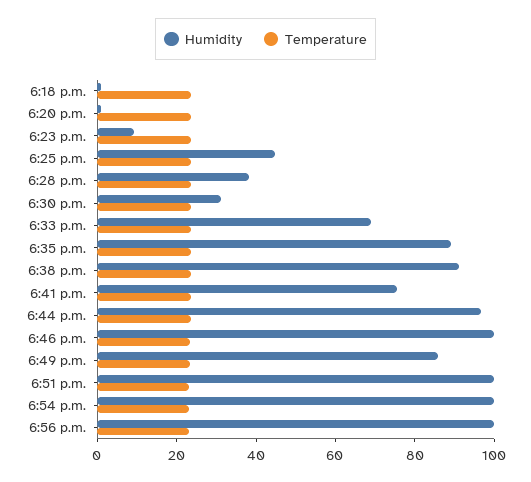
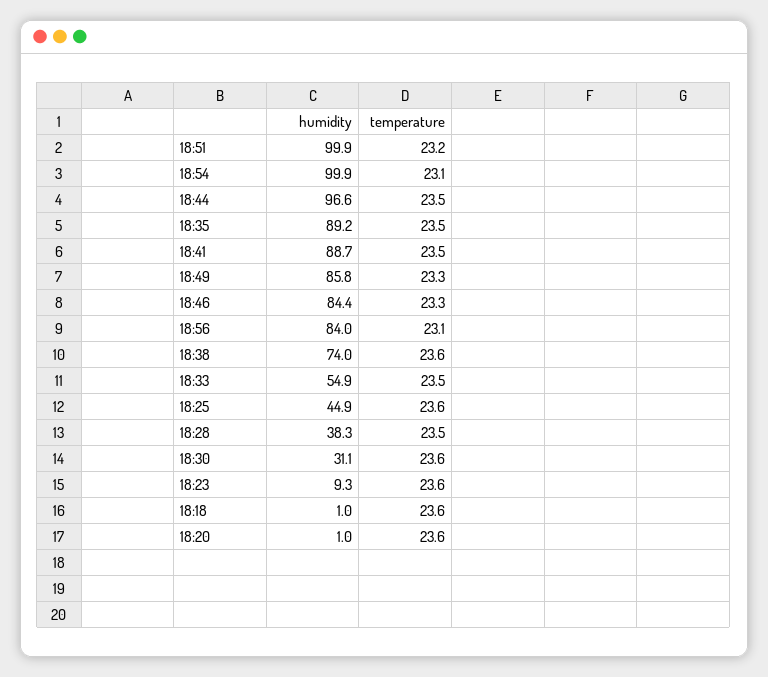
  {
    "Humidity": {
      "6:18 p.m.": 1,
      "6:20 p.m.": 1,
      "6:23 p.m.": 9.3,
      "6:25 p.m.": 44.9,
      "6:28 p.m.": 38.3,
      "6:30 p.m.": 31.1,
-     "6:33 p.m.": 70,
+     "6:33 p.m.": 54.9,
      "6:35 p.m.": 89.2,
-     "6:38 p.m.": 90,
+     "6:38 p.m.": 74,
-     "6:41 p.m.": 75,
+     "6:41 p.m.": 88.7,
      "6:44 p.m.": 96.6,
-     "6:46 p.m.": 100,
+     "6:46 p.m.": 84.4,
      "6:49 p.m.": 85.8,
      "6:51 p.m.": 99.9,
      "6:54 p.m.": 99.9,
-     "6:56 p.m.": 100
+     "6:56 p.m.": 84
    },
    "Temperature": {
      "6:18 p.m.": 23.6,
      "6:20 p.m.": 23.6,
      "6:23 p.m.": 23.6,
      "6:25 p.m.": 23.6,
      "6:28 p.m.": 23.5,
      "6:30 p.m.": 23.6,
      "6:33 p.m.": 23.5,
      "6:35 p.m.": 23.5,
      "6:38 p.m.": 23.6,
      "6:41 p.m.": 23.5,
      "6:44 p.m.": 23.5,
      "6:46 p.m.": 23.3,
      "6:49 p.m.": 23.3,
      "6:51 p.m.": 23.2,
      "6:54 p.m.": 23.1,
      "6:56 p.m.": 23.1
    }
  }

